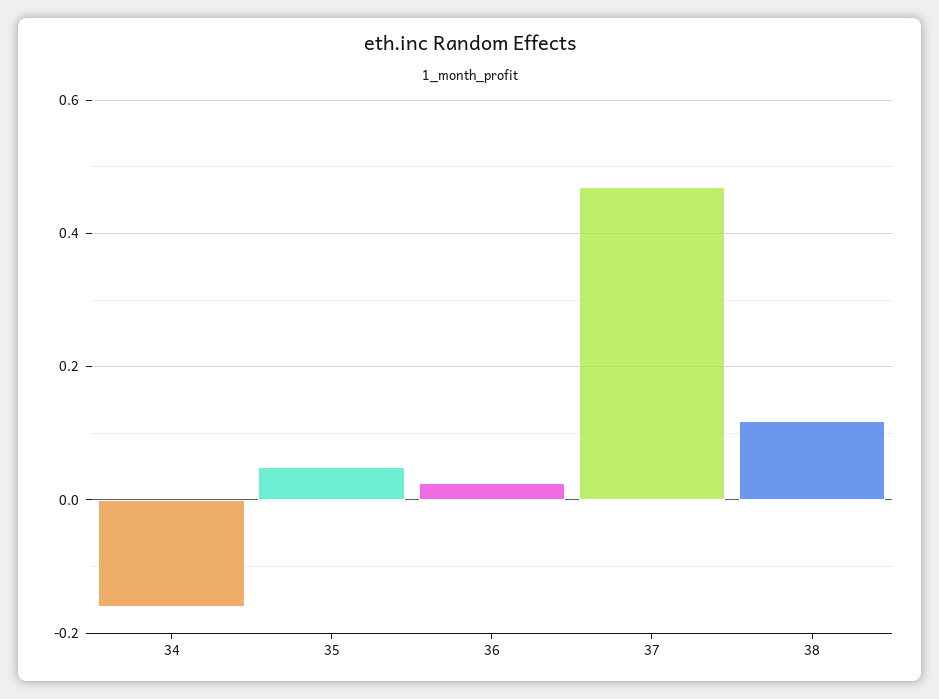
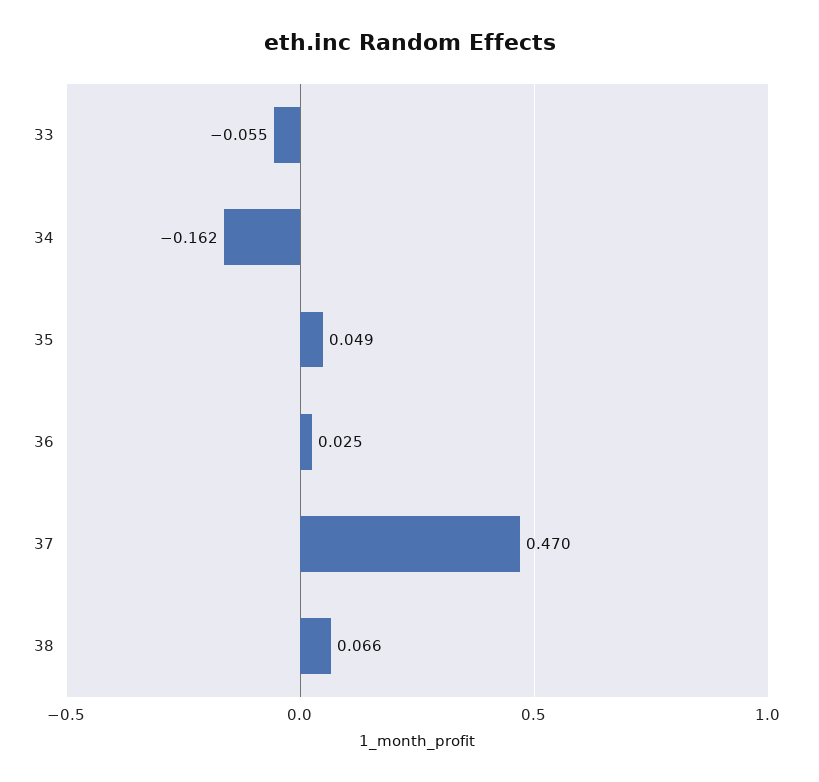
  {
    "34": -0.162,
    "35": 0.049,
    "36": 0.025,
    "37": 0.47,
-   "38": 0.12
+   "38": 0.066,
+   "33": -0.055
  }

